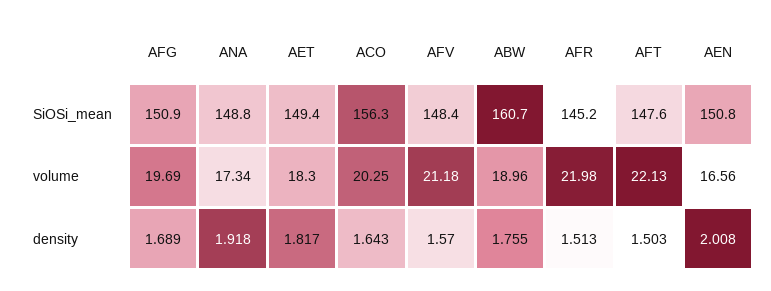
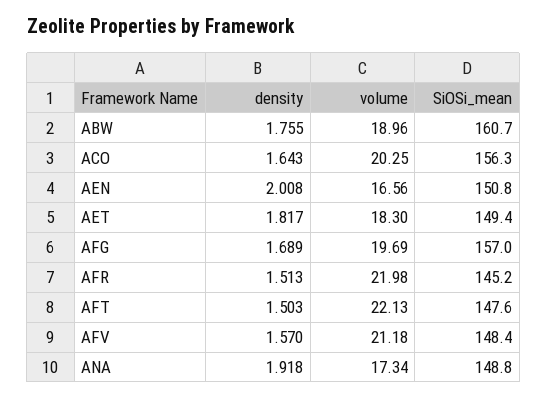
  {
    "AFG": {
-     "SiOSi_mean": 150.9,
+     "SiOSi_mean": 157,
      "volume": 19.69,
      "density": 1.689
    },
    "ANA": {
      "SiOSi_mean": 148.8,
      "volume": 17.34,
      "density": 1.918
    },
    "AET": {
      "SiOSi_mean": 149.4,
      "volume": 18.3,
      "density": 1.817
    },
    "ACO": {
      "SiOSi_mean": 156.3,
      "volume": 20.25,
      "density": 1.643
    },
    "AFV": {
      "SiOSi_mean": 148.4,
      "volume": 21.18,
      "density": 1.57
    },
    "ABW": {
      "SiOSi_mean": 160.7,
      "volume": 18.96,
      "density": 1.755
    },
    "AFR": {
      "SiOSi_mean": 145.2,
      "volume": 21.98,
      "density": 1.513
    },
    "AFT": {
      "SiOSi_mean": 147.6,
      "volume": 22.13,
      "density": 1.503
    },
    "AEN": {
      "SiOSi_mean": 150.8,
      "volume": 16.56,
      "density": 2.008
    }
  }

